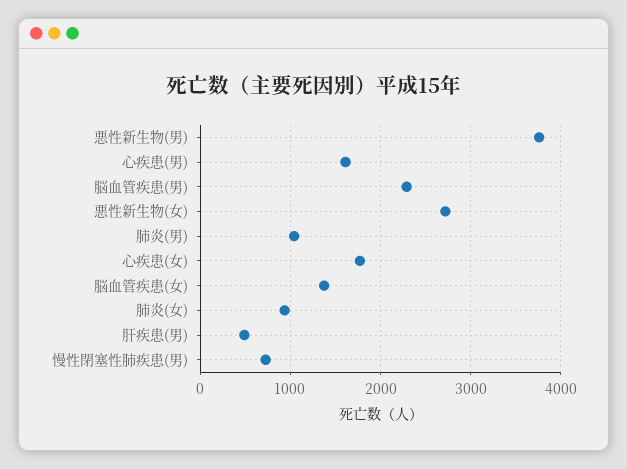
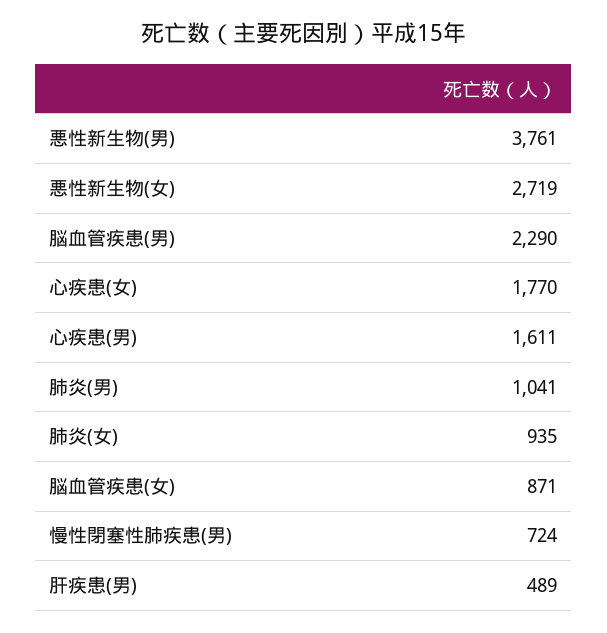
  {
    "悪性新生物(男)": 3761,
    "心疾患(男)": 1611,
    "脳血管疾患(男)": 2290,
    "悪性新生物(女)": 2719,
    "肺炎(男)": 1041,
    "心疾患(女)": 1770,
-   "脳血管疾患(女)": 1400,
+   "脳血管疾患(女)": 871,
    "肺炎(女)": 935,
    "肝疾患(男)": 489,
    "慢性閉塞性肺疾患(男)": 724
  }

